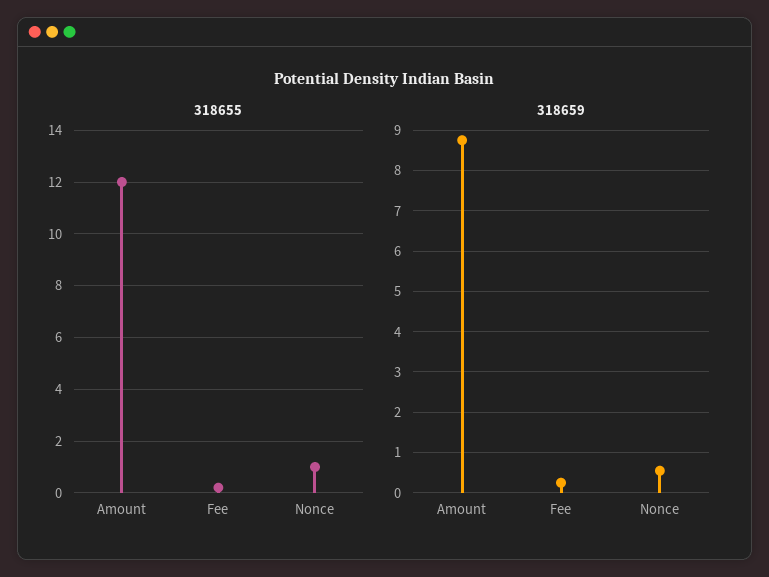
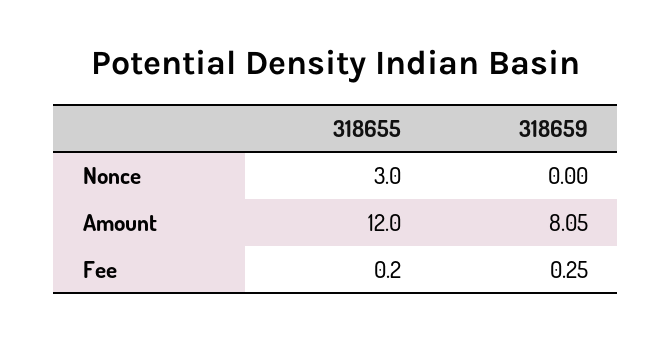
  {
    "318655": {
      "Amount": 12,
      "Fee": 0.2,
-     "Nonce": 1
+     "Nonce": 3
    },
    "318659": {
-     "Amount": 8.8,
+     "Amount": 8.05,
      "Fee": 0.25,
-     "Nonce": 0.6
+     "Nonce": 0
    }
  }

